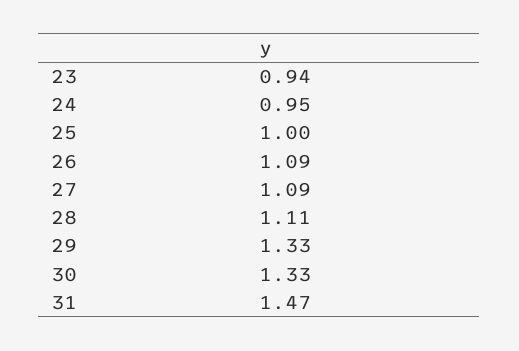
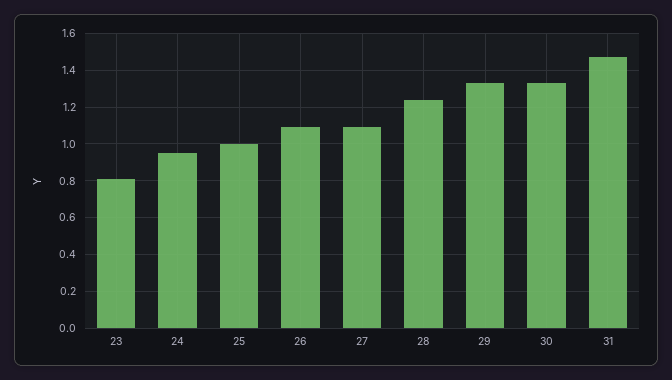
  {
-   "23": 0.94,
+   "23": 0.8,
    "24": 0.95,
    "25": 1,
    "26": 1.09,
    "27": 1.09,
-   "28": 1.11,
+   "28": 1.25,
    "29": 1.33,
    "30": 1.33,
    "31": 1.47
  }

